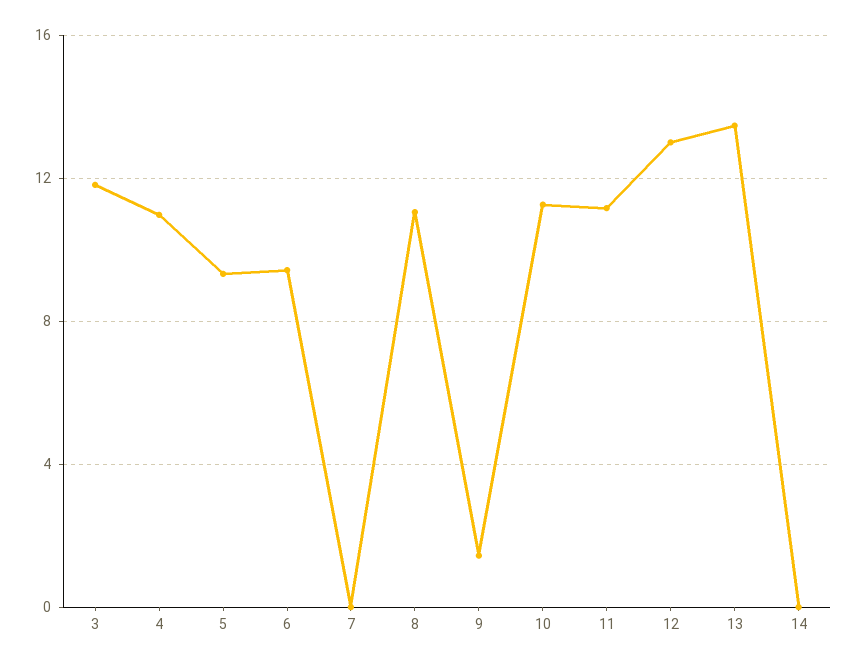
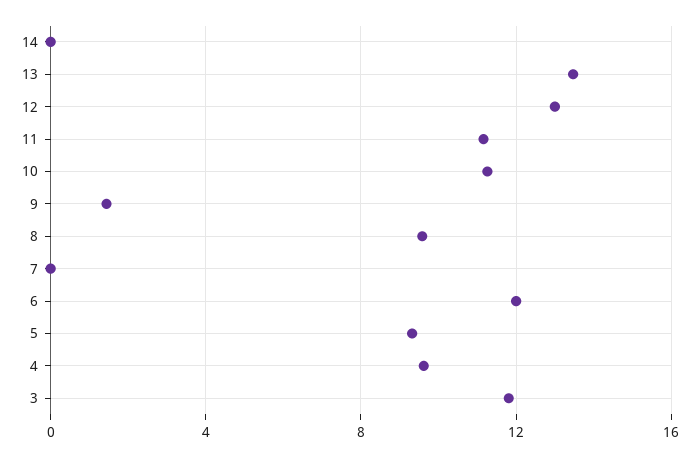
  {
    "3": 12,
-   "4": 11,
+   "4": 9.5,
    "5": 9.5,
-   "6": 9.5,
+   "6": 12,
    "7": 0,
-   "8": 11,
+   "8": 9.5,
    "9": 1.5,
    "10": 11.5,
    "11": 11,
    "12": 13,
    "13": 13.5,
    "14": 0
  }

